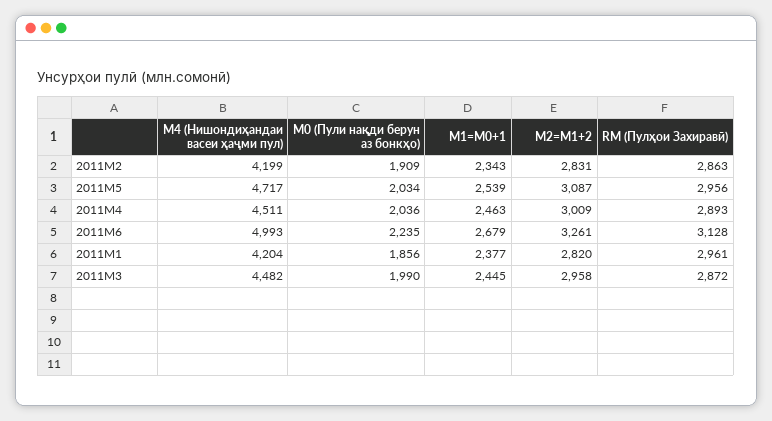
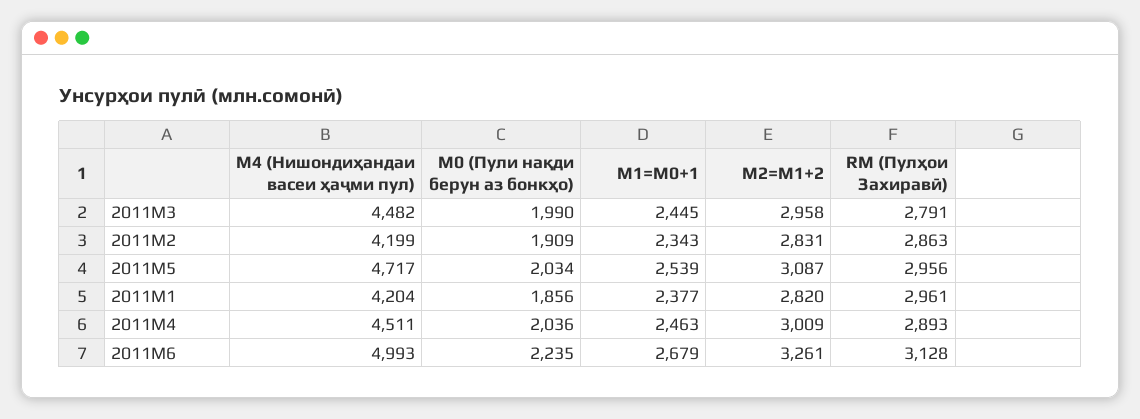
  {
    "М4 (Нишондиҳандаи васеи ҳаҷми пул)": {
      "2011M2": 4199,
      "2011M5": 4717,
      "2011M4": 4511,
      "2011M6": 4993,
      "2011M1": 4204,
      "2011M3": 4482
    },
    "М0 (Пули нақди берун аз бонкҳо)": {
      "2011M2": 1909,
      "2011M5": 2034,
      "2011M4": 2036,
      "2011M6": 2235,
      "2011M1": 1856,
      "2011M3": 1990
    },
    "М1=M0+1": {
      "2011M2": 2343,
      "2011M5": 2539,
      "2011M4": 2463,
      "2011M6": 2679,
      "2011M1": 2377,
      "2011M3": 2445
    },
    "М2=M1+2": {
      "2011M2": 2831,
      "2011M5": 3087,
      "2011M4": 3009,
      "2011M6": 3261,
      "2011M1": 2820,
      "2011M3": 2958
    },
    "RM (Пулҳои Захиравӣ)": {
      "2011M2": 2863,
      "2011M5": 2956,
      "2011M4": 2893,
      "2011M6": 3128,
      "2011M1": 2961,
-     "2011M3": 2872
+     "2011M3": 2791
    }
  }

